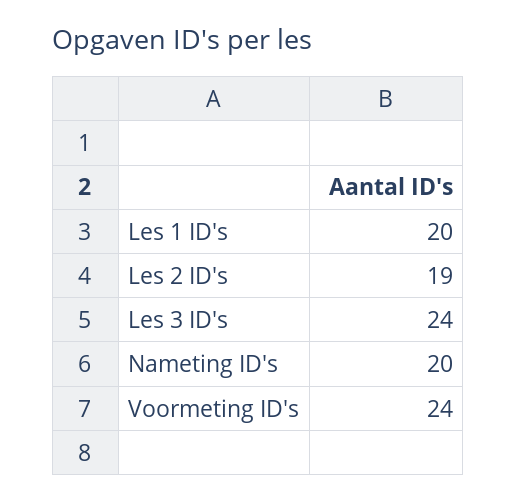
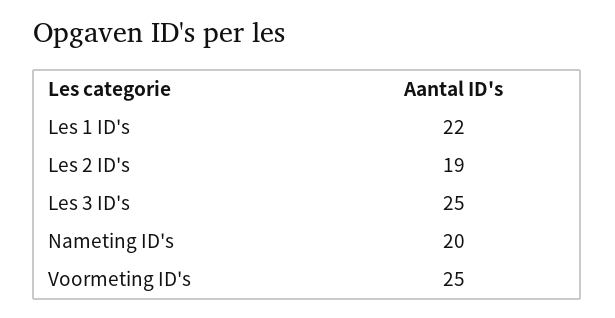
  {
-   "Les 1 ID's": 20,
+   "Les 1 ID's": 22,
    "Les 2 ID's": 19,
-   "Les 3 ID's": 24,
+   "Les 3 ID's": 25,
    "Nameting ID's": 20,
-   "Voormeting ID's": 24
+   "Voormeting ID's": 25
  }

